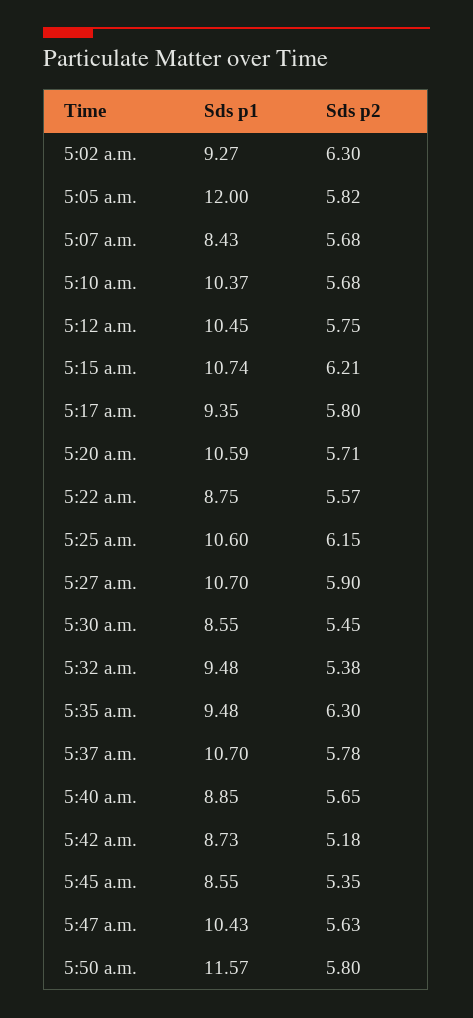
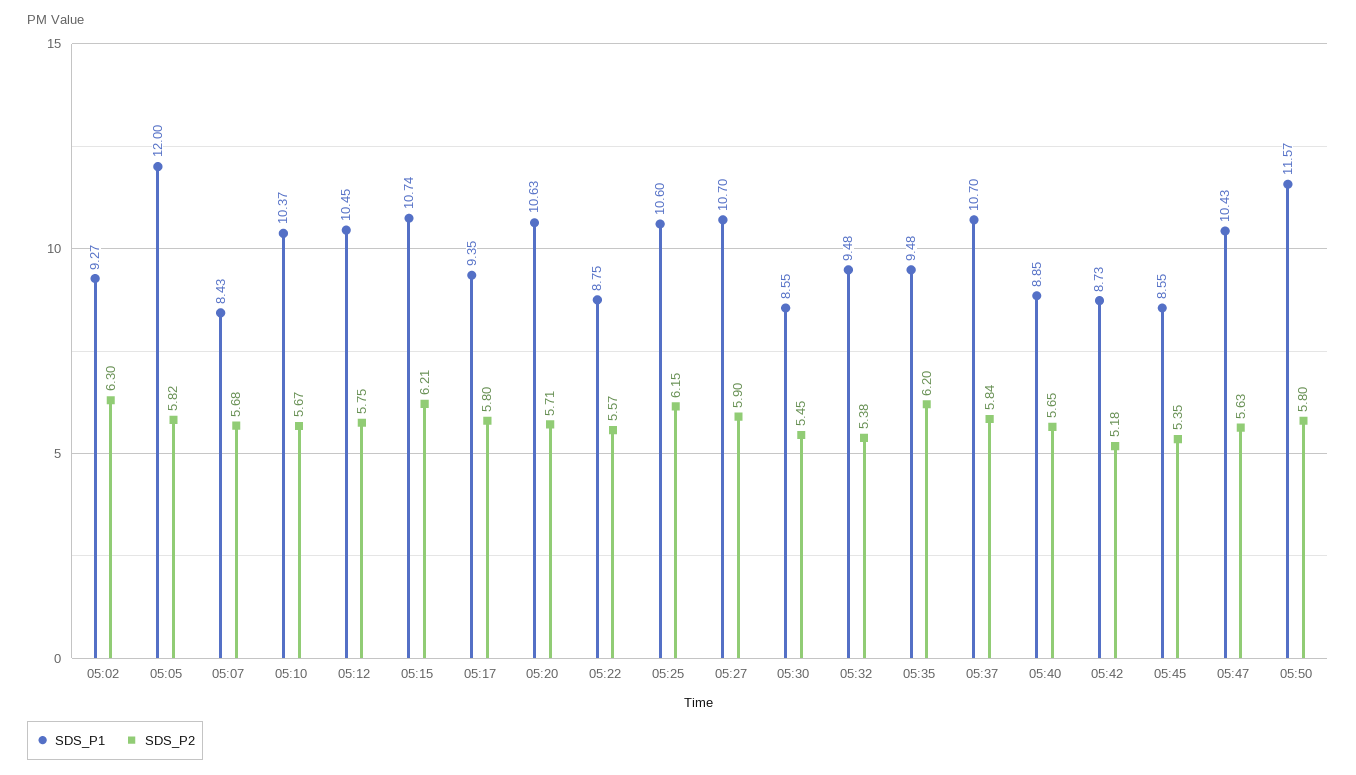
  {
    "Sds p1": {
      "5:02 a.m.": 9.27,
      "5:05 a.m.": 12,
      "5:07 a.m.": 8.43,
      "5:10 a.m.": 10.37,
      "5:12 a.m.": 10.45,
      "5:15 a.m.": 10.74,
      "5:17 a.m.": 9.35,
-     "5:20 a.m.": 10.59,
+     "5:20 a.m.": 10.63,
      "5:22 a.m.": 8.75,
      "5:25 a.m.": 10.6,
      "5:27 a.m.": 10.7,
      "5:30 a.m.": 8.55,
      "5:32 a.m.": 9.48,
      "5:35 a.m.": 9.48,
      "5:37 a.m.": 10.7,
      "5:40 a.m.": 8.85,
      "5:42 a.m.": 8.73,
      "5:45 a.m.": 8.55,
      "5:47 a.m.": 10.43,
      "5:50 a.m.": 11.57
    },
    "Sds p2": {
      "5:02 a.m.": 6.3,
      "5:05 a.m.": 5.82,
      "5:07 a.m.": 5.68,
-     "5:10 a.m.": 5.68,
+     "5:10 a.m.": 5.67,
      "5:12 a.m.": 5.75,
      "5:15 a.m.": 6.21,
      "5:17 a.m.": 5.8,
      "5:20 a.m.": 5.71,
      "5:22 a.m.": 5.57,
      "5:25 a.m.": 6.15,
      "5:27 a.m.": 5.9,
      "5:30 a.m.": 5.45,
      "5:32 a.m.": 5.38,
-     "5:35 a.m.": 6.3,
+     "5:35 a.m.": 6.2,
-     "5:37 a.m.": 5.78,
+     "5:37 a.m.": 5.84,
      "5:40 a.m.": 5.65,
      "5:42 a.m.": 5.18,
      "5:45 a.m.": 5.35,
      "5:47 a.m.": 5.63,
      "5:50 a.m.": 5.8
    }
  }

